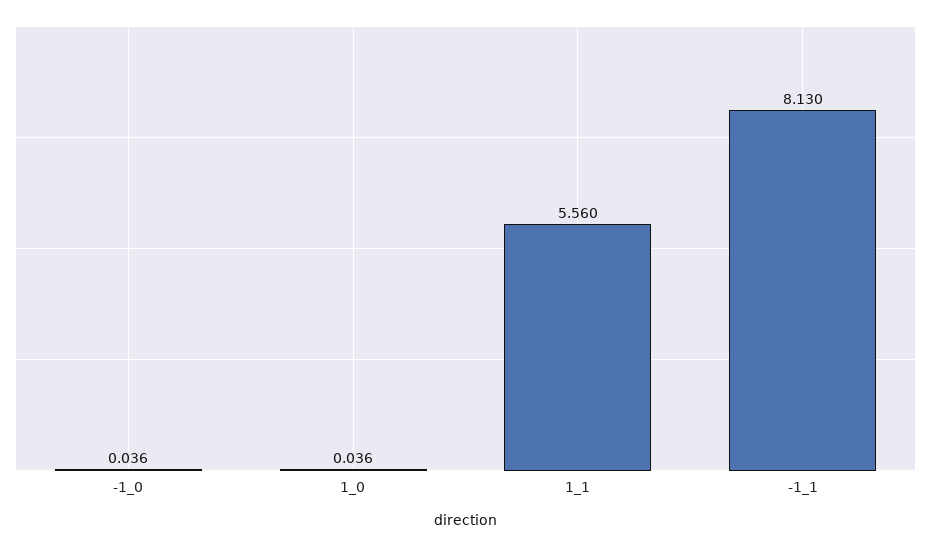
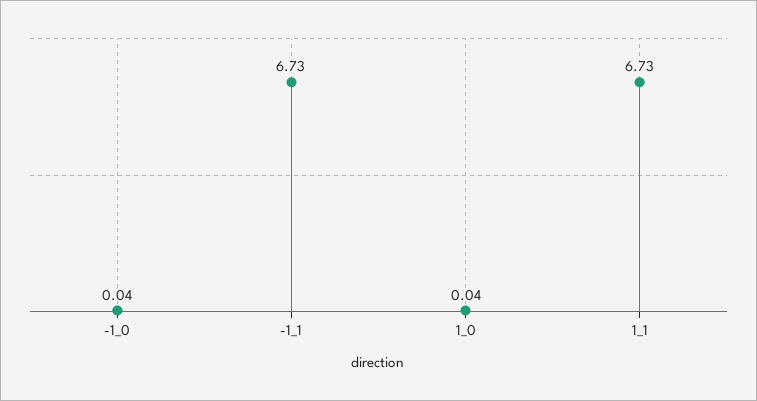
  {
    "-1_0": 0.036,
    "1_0": 0.036,
-   "1_1": 5.56,
+   "1_1": 6.73,
-   "-1_1": 8.13
+   "-1_1": 6.73
  }

